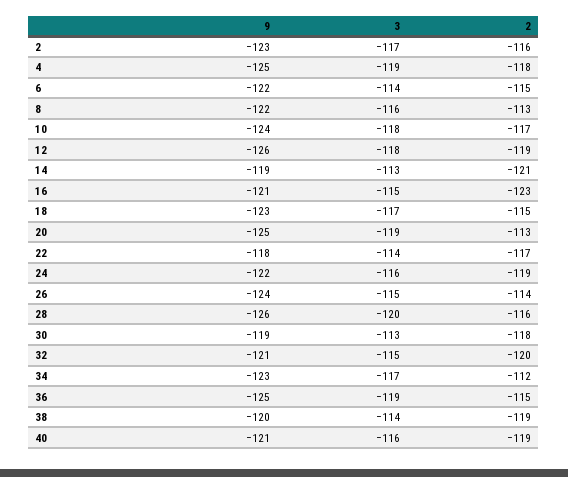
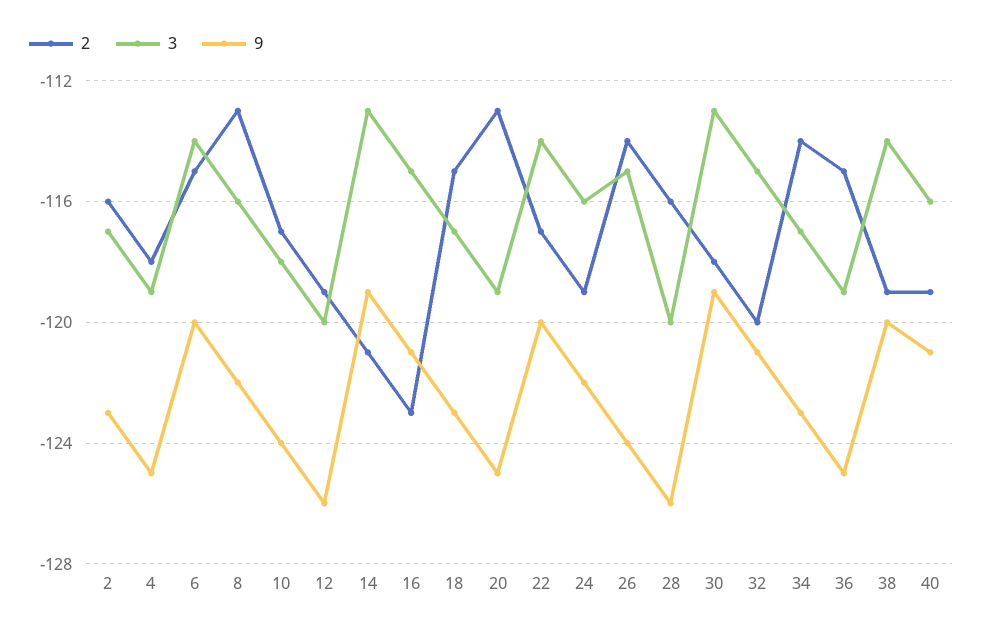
  {
    "9": {
      "2": -123,
      "4": -125,
-     "6": -122,
+     "6": -120,
      "8": -122,
      "10": -124,
      "12": -126,
      "14": -119,
      "16": -121,
      "18": -123,
      "20": -125,
-     "22": -118,
+     "22": -120,
      "24": -122,
      "26": -124,
      "28": -126,
      "30": -119,
      "32": -121,
      "34": -123,
      "36": -125,
      "38": -120,
      "40": -121
    },
    "3": {
      "2": -117,
      "4": -119,
      "6": -114,
      "8": -116,
      "10": -118,
-     "12": -118,
+     "12": -120,
      "14": -113,
      "16": -115,
      "18": -117,
      "20": -119,
      "22": -114,
      "24": -116,
      "26": -115,
      "28": -120,
      "30": -113,
      "32": -115,
      "34": -117,
      "36": -119,
      "38": -114,
      "40": -116
    },
    "2": {
      "2": -116,
      "4": -118,
      "6": -115,
      "8": -113,
      "10": -117,
      "12": -119,
      "14": -121,
      "16": -123,
      "18": -115,
      "20": -113,
      "22": -117,
      "24": -119,
      "26": -114,
      "28": -116,
      "30": -118,
      "32": -120,
-     "34": -112,
+     "34": -114,
      "36": -115,
      "38": -119,
      "40": -119
    }
  }

